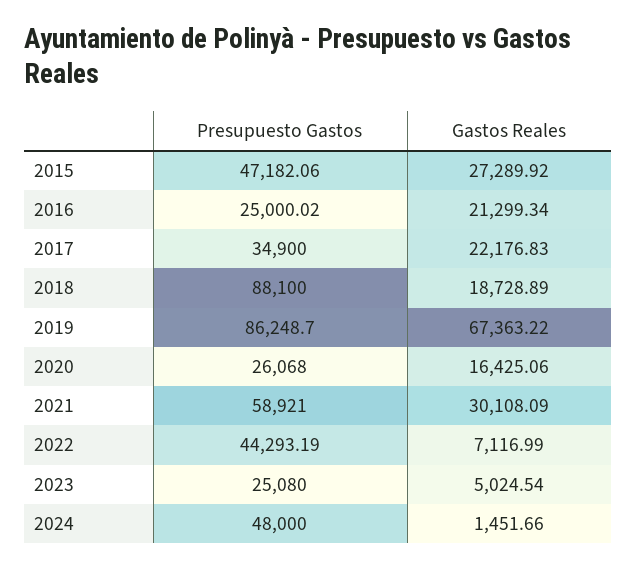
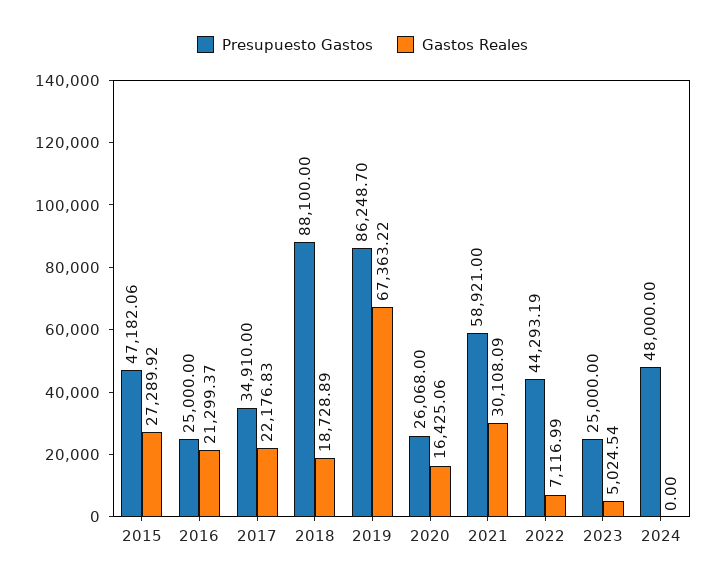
  {
    "Presupuesto Gastos": {
      "2015": 47182.06,
-     "2016": 25000.02,
+     "2016": 25000,
-     "2017": 34900,
+     "2017": 34910,
      "2018": 88100,
      "2019": 86248.7,
      "2020": 26068,
      "2021": 58921,
      "2022": 44293.19,
-     "2023": 25080,
+     "2023": 25000,
      "2024": 48000
    },
    "Gastos Reales": {
      "2015": 27289.92,
-     "2016": 21299.34,
+     "2016": 21299.37,
      "2017": 22176.83,
      "2018": 18728.89,
      "2019": 67363.22,
      "2020": 16425.06,
      "2021": 30108.09,
      "2022": 7116.99,
      "2023": 5024.54,
-     "2024": 1451.66
+     "2024": 0
    }
  }

